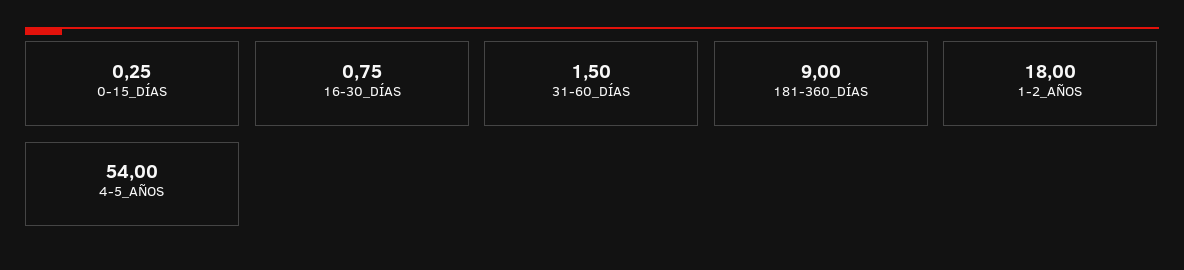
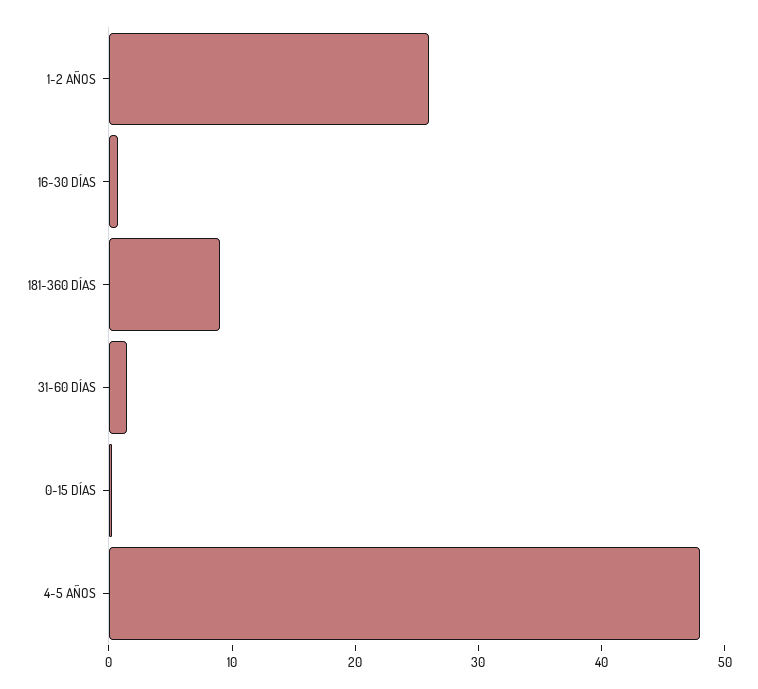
  {
    "0-15_DÍAS": 0.25,
    "16-30_DÍAS": 0.75,
    "31-60_DÍAS": 1.5,
    "181-360_DÍAS": 9,
-   "1-2_AÑOS": 18,
+   "1-2_AÑOS": 26,
-   "4-5_AÑOS": 54
+   "4-5_AÑOS": 48
  }

